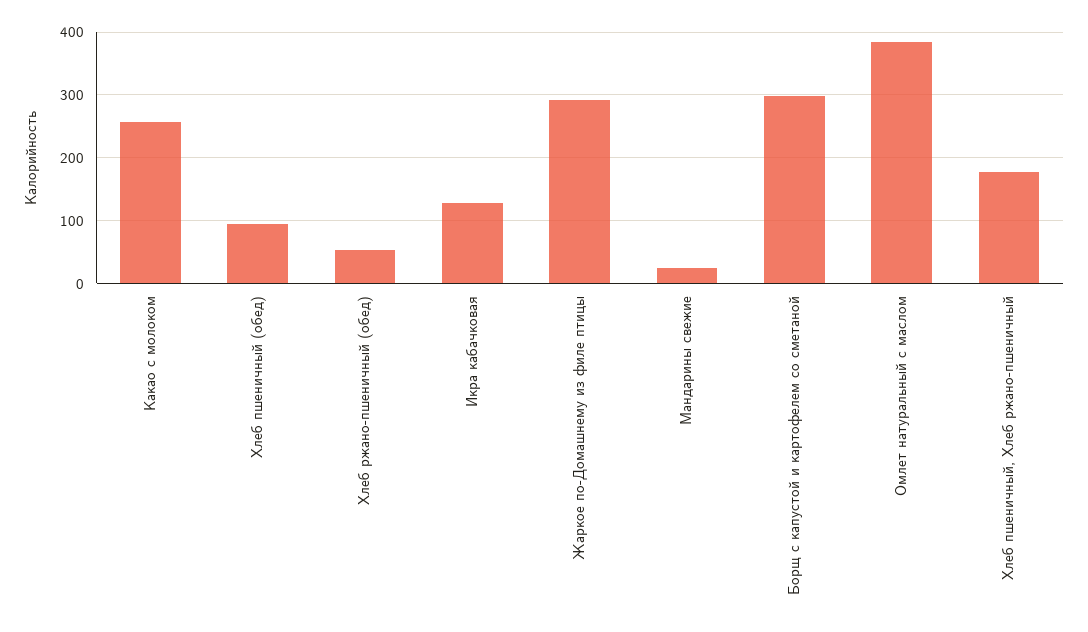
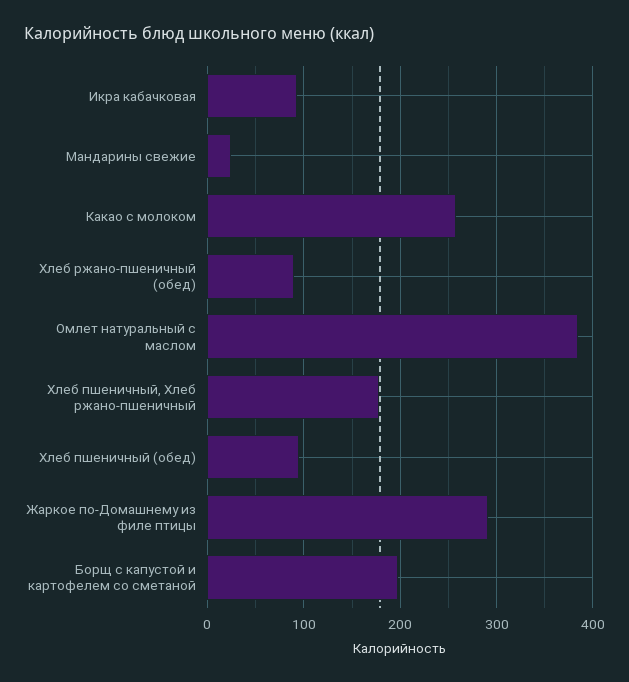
  {
    "Какао с молоком": 260,
    "Хлеб пшеничный (обед)": 90,
-   "Хлеб ржано-пшеничный (обед)": 50,
+   "Хлеб ржано-пшеничный (обед)": 90,
-   "Икра кабачковая": 130,
+   "Икра кабачковая": 90,
    "Жаркое по-Домашнему из филе птицы": 290,
    "Мандарины свежие": 20,
-   "Борщ с капустой и картофелем со сметаной": 300,
+   "Борщ с капустой и картофелем со сметаной": 200,
    "Омлет натуральный с маслом": 380,
    "Хлеб пшеничный, Хлеб ржано-пшеничный": 180
  }

